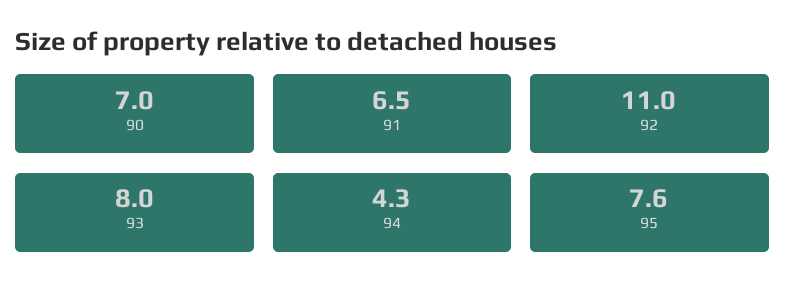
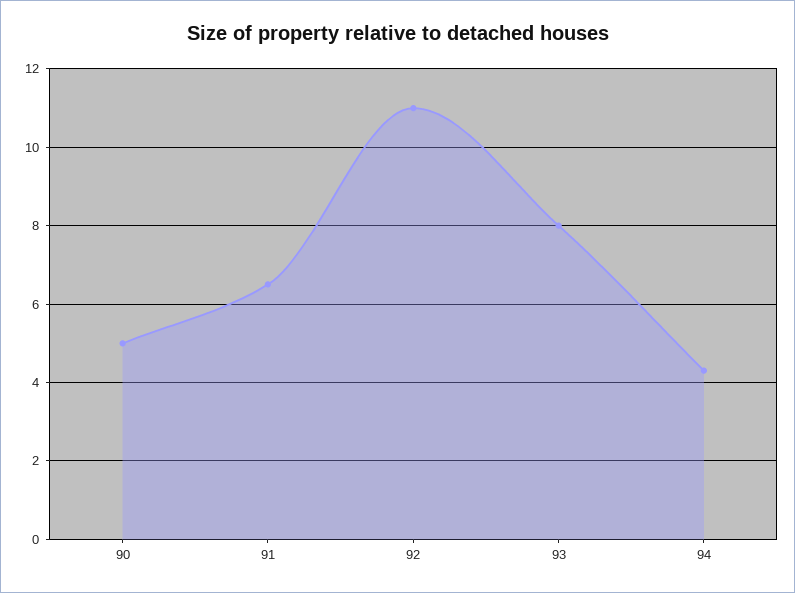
  {
-   "90": 7,
+   "90": 5,
    "91": 6.5,
    "92": 11,
    "93": 8,
-   "94": 4.3,
+   "94": 4.3
-   "95": 7.6
  }

